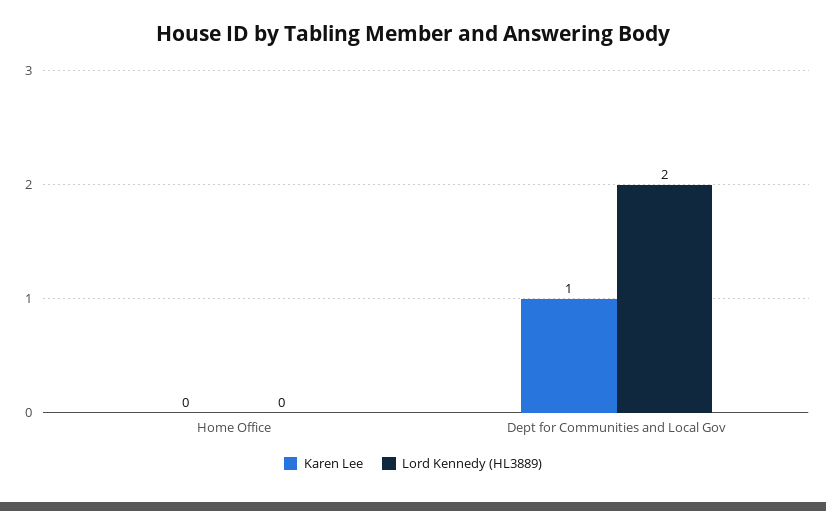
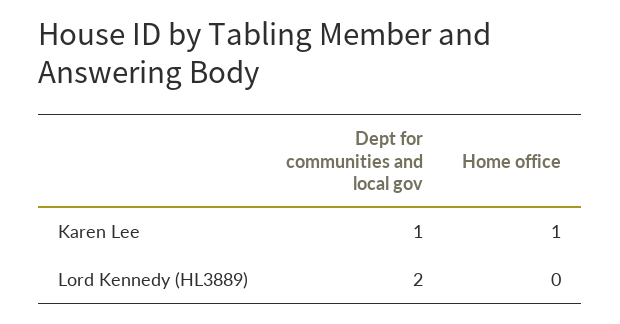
  {
    "Karen Lee": {
-     "Home Office": 0,
+     "Home Office": 1,
      "Dept for Communities and Local Gov": 1
    },
    "Lord Kennedy (HL3889)": {
      "Home Office": 0,
      "Dept for Communities and Local Gov": 2
    }
  }

